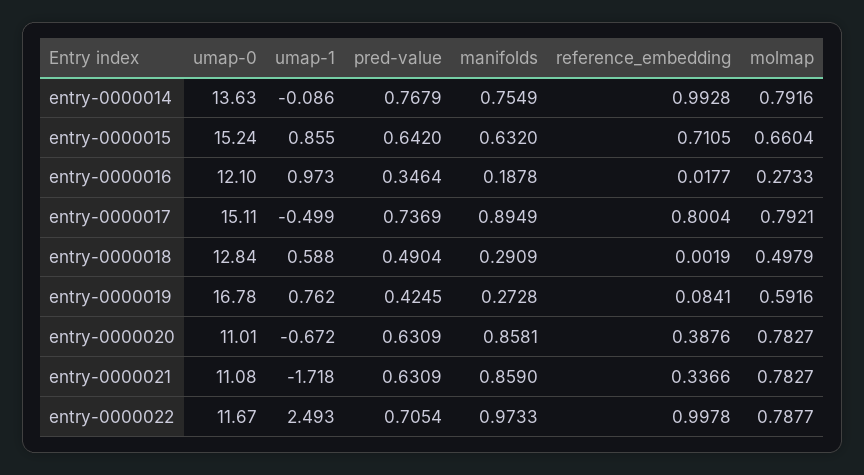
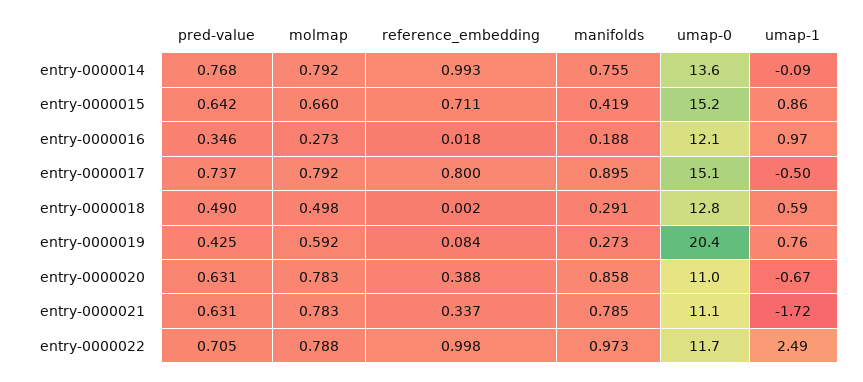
  {
    "umap-0": {
      "entry-0000014": 13.63,
      "entry-0000015": 15.24,
      "entry-0000016": 12.1,
      "entry-0000017": 15.11,
      "entry-0000018": 12.84,
-     "entry-0000019": 16.78,
+     "entry-0000019": 20.4,
      "entry-0000020": 11.01,
      "entry-0000021": 11.08,
      "entry-0000022": 11.67
    },
    "umap-1": {
      "entry-0000014": -0.086,
      "entry-0000015": 0.855,
      "entry-0000016": 0.973,
      "entry-0000017": -0.499,
      "entry-0000018": 0.588,
      "entry-0000019": 0.762,
      "entry-0000020": -0.672,
      "entry-0000021": -1.718,
      "entry-0000022": 2.493
    },
    "pred-value": {
      "entry-0000014": 0.7679,
      "entry-0000015": 0.642,
      "entry-0000016": 0.3464,
      "entry-0000017": 0.7369,
      "entry-0000018": 0.4904,
      "entry-0000019": 0.4245,
      "entry-0000020": 0.6309,
      "entry-0000021": 0.6309,
      "entry-0000022": 0.7054
    },
    "manifolds": {
      "entry-0000014": 0.7549,
-     "entry-0000015": 0.632,
+     "entry-0000015": 0.419,
      "entry-0000016": 0.1878,
      "entry-0000017": 0.8949,
      "entry-0000018": 0.2909,
      "entry-0000019": 0.2728,
      "entry-0000020": 0.8581,
-     "entry-0000021": 0.859,
+     "entry-0000021": 0.785,
      "entry-0000022": 0.9733
    },
    "reference_embedding": {
      "entry-0000014": 0.9928,
      "entry-0000015": 0.7105,
      "entry-0000016": 0.0177,
      "entry-0000017": 0.8004,
      "entry-0000018": 0.0019,
      "entry-0000019": 0.0841,
      "entry-0000020": 0.3876,
      "entry-0000021": 0.3366,
      "entry-0000022": 0.9978
    },
    "molmap": {
      "entry-0000014": 0.7916,
      "entry-0000015": 0.6604,
      "entry-0000016": 0.2733,
      "entry-0000017": 0.7921,
      "entry-0000018": 0.4979,
      "entry-0000019": 0.5916,
      "entry-0000020": 0.7827,
      "entry-0000021": 0.7827,
      "entry-0000022": 0.7877
    }
  }

